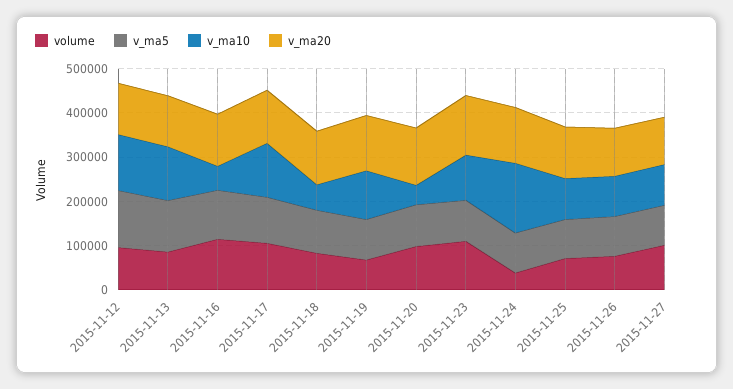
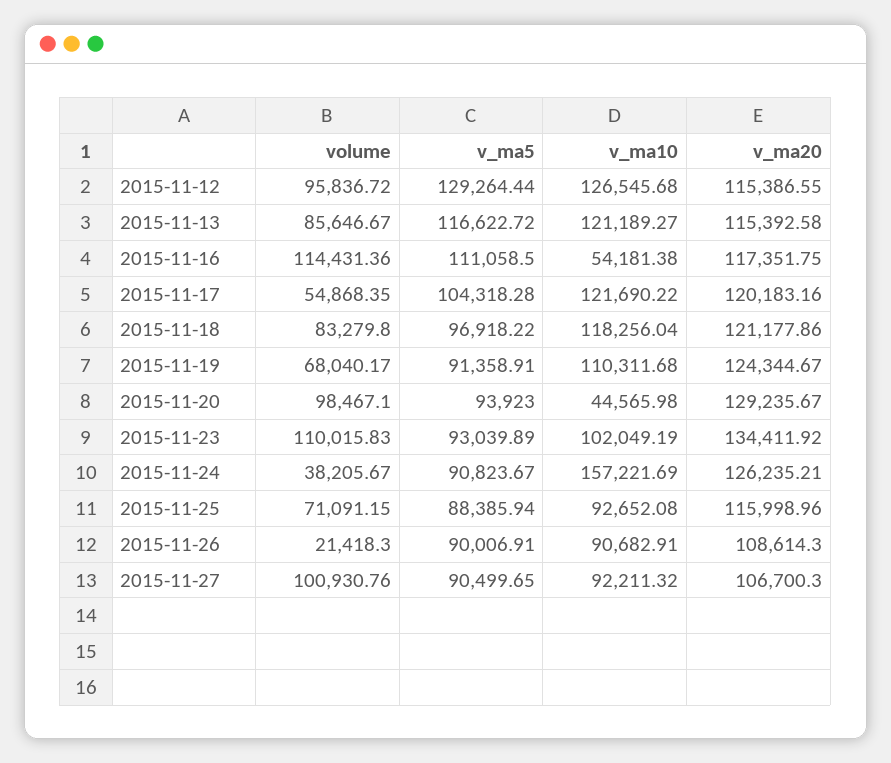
  {
    "volume": {
      "2015-11-12": 95836.72,
      "2015-11-13": 85646.67,
      "2015-11-16": 114431.36,
-     "2015-11-17": 100000,
+     "2015-11-17": 54868.35,
      "2015-11-18": 83279.8,
      "2015-11-19": 68040.17,
      "2015-11-20": 98467.1,
      "2015-11-23": 110015.83,
      "2015-11-24": 38205.67,
      "2015-11-25": 71091.15,
-     "2015-11-26": 80000,
+     "2015-11-26": 21418.3,
      "2015-11-27": 100930.76
    },
    "v_ma5": {
      "2015-11-12": 129264.44,
      "2015-11-13": 116622.72,
      "2015-11-16": 111058.5,
      "2015-11-17": 104318.28,
      "2015-11-18": 96918.22,
      "2015-11-19": 91358.91,
      "2015-11-20": 93923,
      "2015-11-23": 93039.89,
      "2015-11-24": 90823.67,
      "2015-11-25": 88385.94,
      "2015-11-26": 90006.91,
      "2015-11-27": 90499.65
    },
    "v_ma10": {
      "2015-11-12": 126545.68,
      "2015-11-13": 121189.27,
      "2015-11-16": 54181.38,
      "2015-11-17": 121690.22,
-     "2015-11-18": 60000,
+     "2015-11-18": 118256.04,
      "2015-11-19": 110311.68,
      "2015-11-20": 44565.98,
      "2015-11-23": 102049.19,
      "2015-11-24": 157221.69,
      "2015-11-25": 92652.08,
      "2015-11-26": 90682.91,
      "2015-11-27": 92211.32
    },
    "v_ma20": {
      "2015-11-12": 115386.55,
      "2015-11-13": 115392.58,
      "2015-11-16": 117351.75,
      "2015-11-17": 120183.16,
      "2015-11-18": 121177.86,
      "2015-11-19": 124344.67,
      "2015-11-20": 129235.67,
      "2015-11-23": 134411.92,
      "2015-11-24": 126235.21,
      "2015-11-25": 115998.96,
      "2015-11-26": 108614.3,
      "2015-11-27": 106700.3
    }
  }

